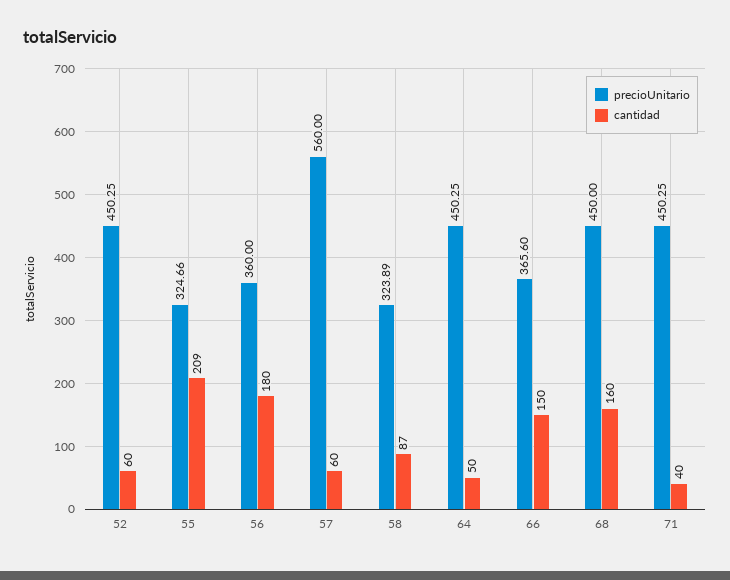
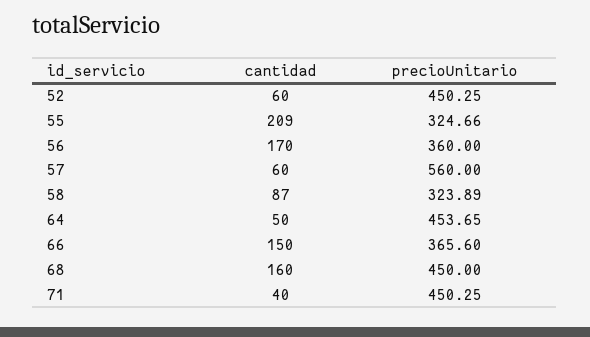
  {
    "precioUnitario": {
      "52": 450.25,
      "55": 324.66,
      "56": 360,
      "57": 560,
      "58": 323.89,
-     "64": 450.25,
+     "64": 453.65,
      "66": 365.6,
      "68": 450,
      "71": 450.25
    },
    "cantidad": {
      "52": 60,
      "55": 209,
-     "56": 180,
+     "56": 170,
      "57": 60,
      "58": 87,
      "64": 50,
      "66": 150,
      "68": 160,
      "71": 40
    }
  }

